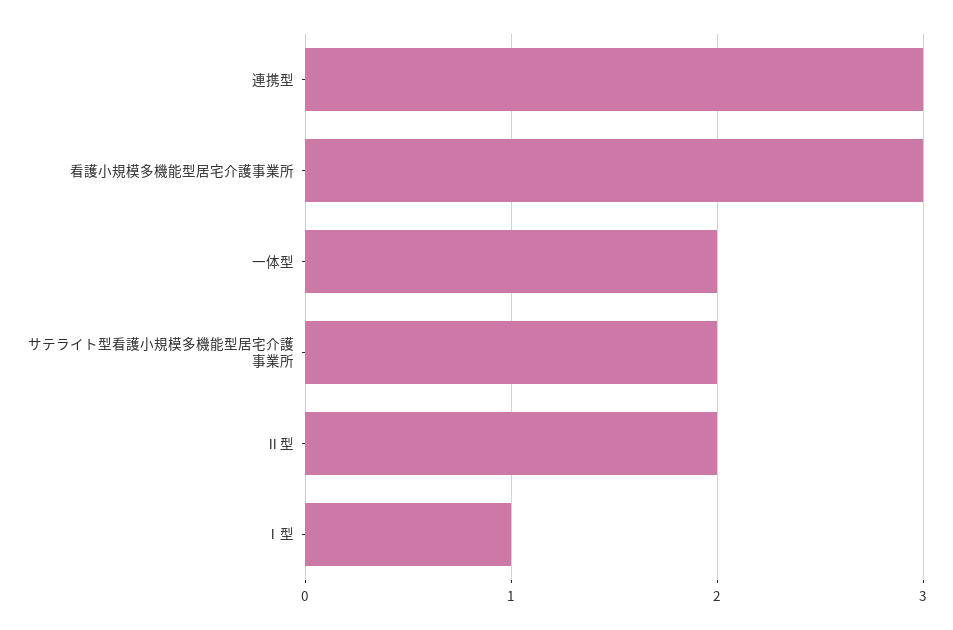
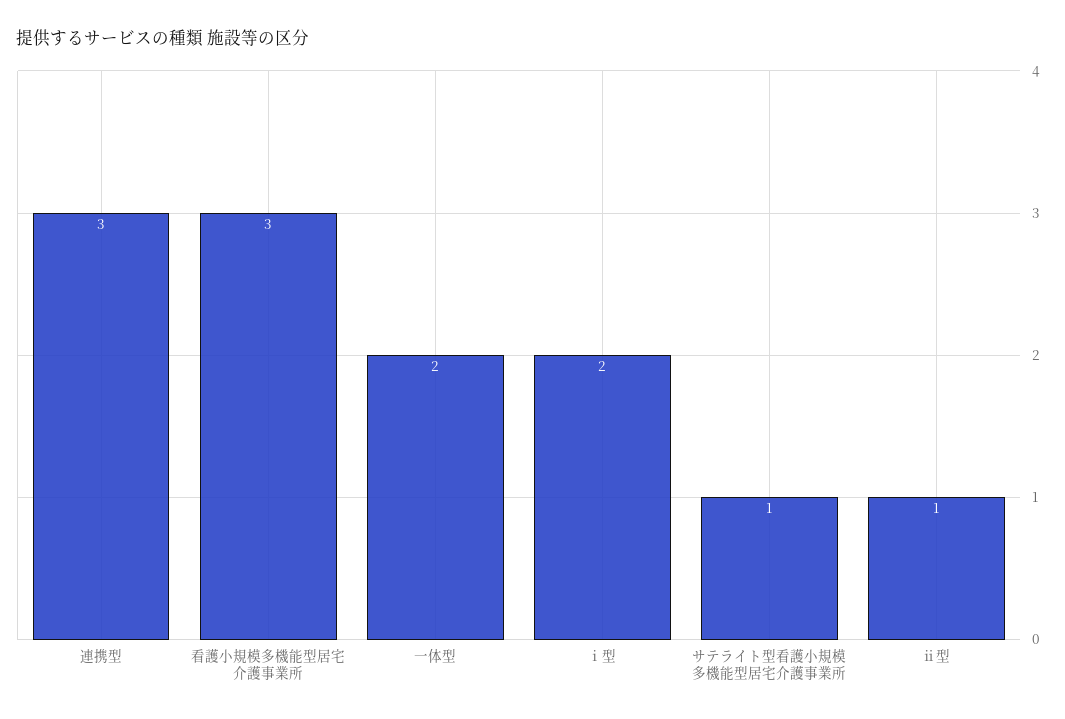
  {
    "連携型": 3,
    "看護小規模多機能型居宅介護事業所": 3,
    "一体型": 2,
-   "サテライト型看護小規模多機能型居宅介護事業所": 2,
+   "サテライト型看護小規模多機能型居宅介護事業所": 1,
-   "Ⅱ型": 2,
+   "Ⅱ型": 1,
-   "Ⅰ型": 1
+   "Ⅰ型": 2
  }

